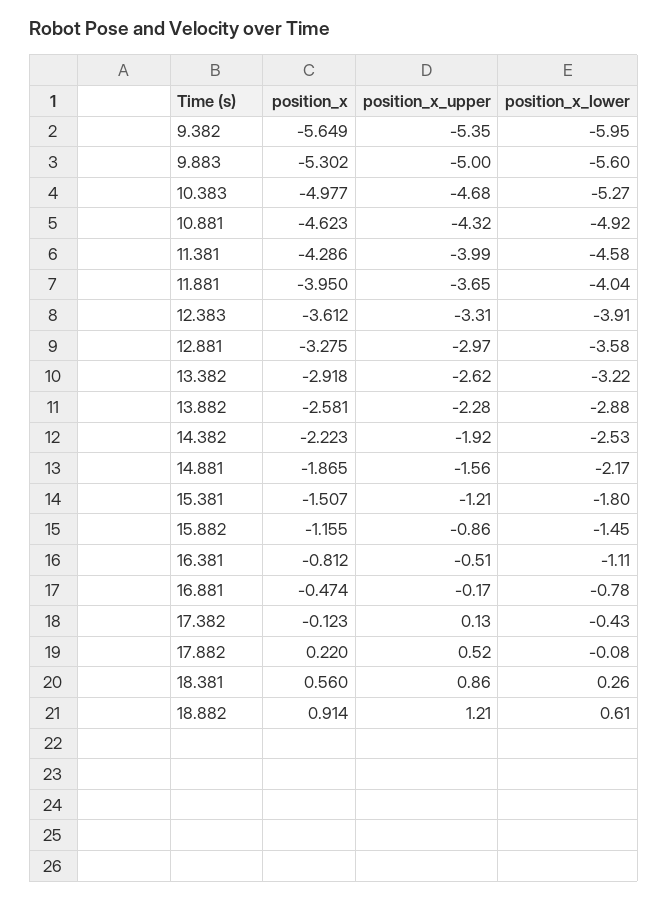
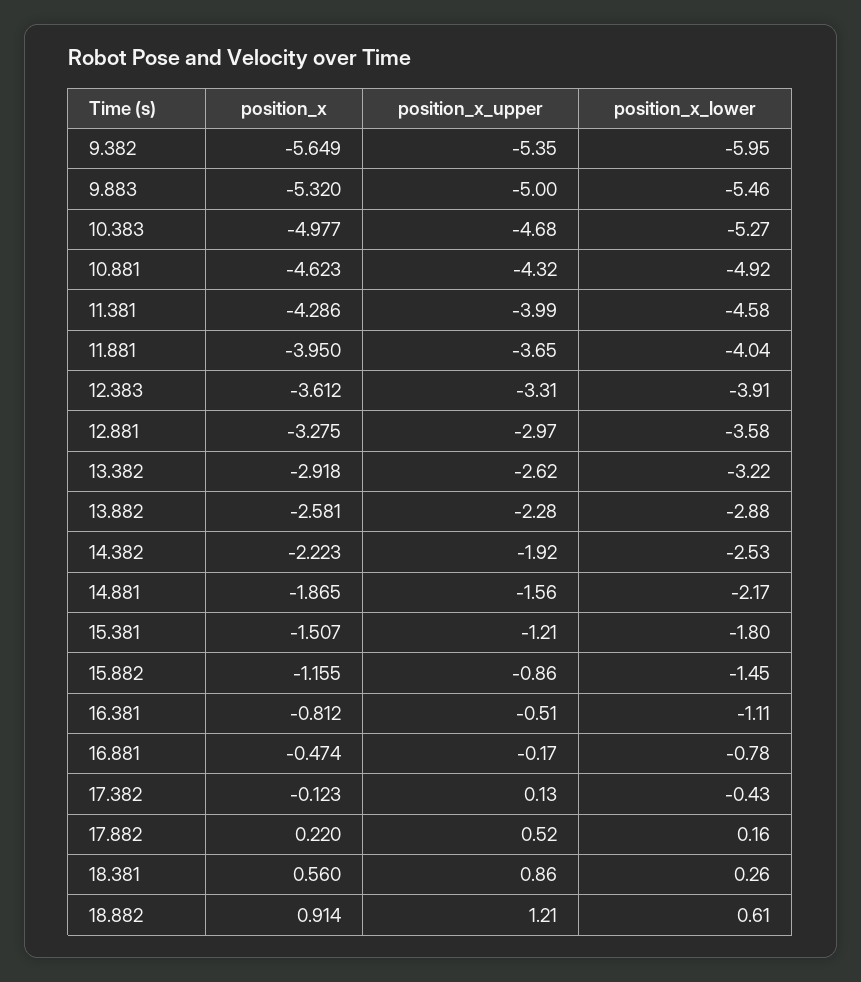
  {
    "position_x": {
      "9.382": -5.649,
-     "9.883": -5.302,
+     "9.883": -5.32,
      "10.383": -4.977,
      "10.881": -4.623,
      "11.381": -4.286,
      "11.881": -3.95,
      "12.383": -3.612,
      "12.881": -3.275,
      "13.382": -2.918,
      "13.882": -2.581,
      "14.382": -2.223,
      "14.881": -1.865,
      "15.381": -1.507,
      "15.882": -1.155,
      "16.381": -0.812,
      "16.881": -0.474,
      "17.382": -0.123,
      "17.882": 0.22,
      "18.381": 0.56,
      "18.882": 0.914
    },
    "position_x_upper": {
      "9.382": -5.35,
      "9.883": -5,
      "10.383": -4.68,
      "10.881": -4.32,
      "11.381": -3.99,
      "11.881": -3.65,
      "12.383": -3.31,
      "12.881": -2.97,
      "13.382": -2.62,
      "13.882": -2.28,
      "14.382": -1.92,
      "14.881": -1.56,
      "15.381": -1.21,
      "15.882": -0.86,
      "16.381": -0.51,
      "16.881": -0.17,
      "17.382": 0.13,
      "17.882": 0.52,
      "18.381": 0.86,
      "18.882": 1.21
    },
    "position_x_lower": {
      "9.382": -5.95,
-     "9.883": -5.6,
+     "9.883": -5.46,
      "10.383": -5.27,
      "10.881": -4.92,
      "11.381": -4.58,
      "11.881": -4.04,
      "12.383": -3.91,
      "12.881": -3.58,
      "13.382": -3.22,
      "13.882": -2.88,
      "14.382": -2.53,
      "14.881": -2.17,
      "15.381": -1.8,
      "15.882": -1.45,
      "16.381": -1.11,
      "16.881": -0.78,
      "17.382": -0.43,
-     "17.882": -0.08,
+     "17.882": 0.16,
      "18.381": 0.26,
      "18.882": 0.61
    }
  }

